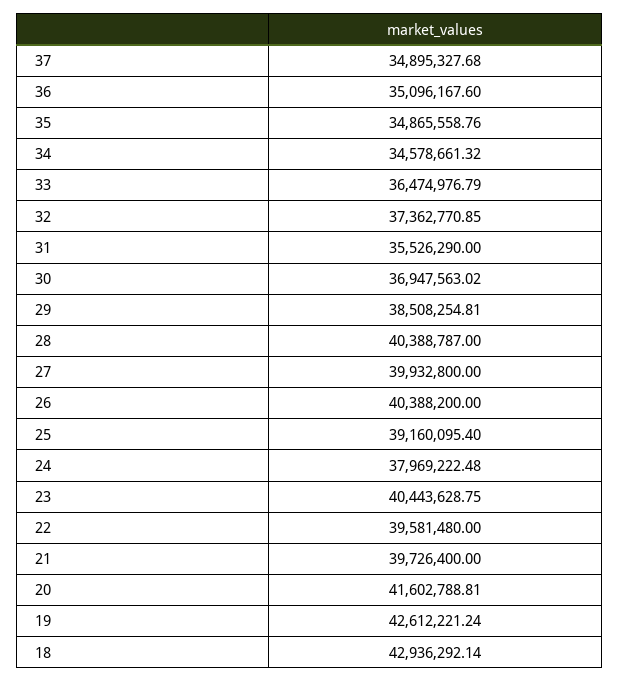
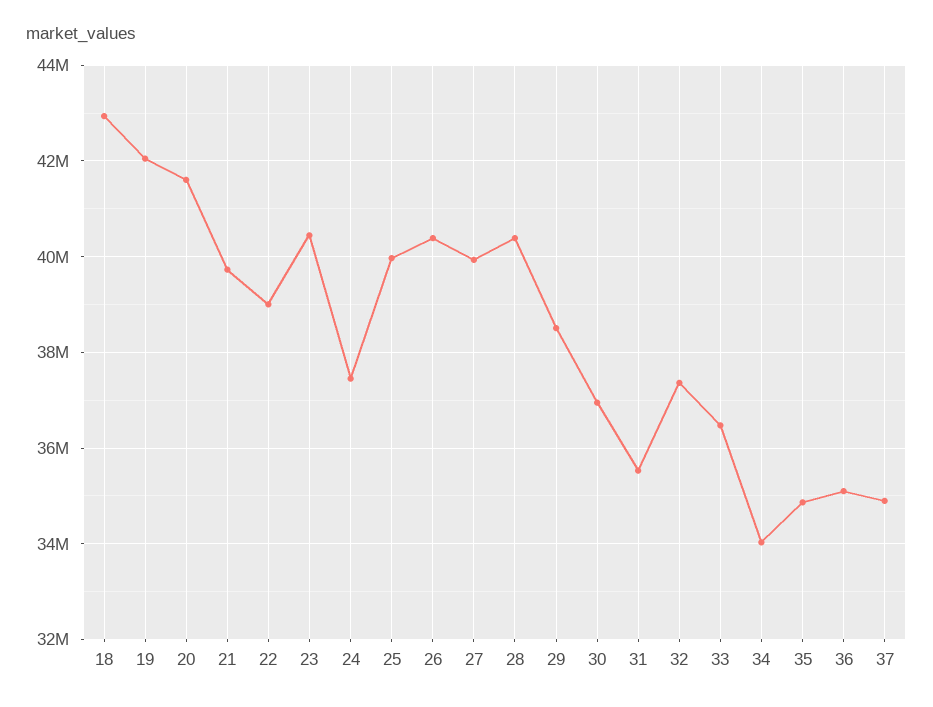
  {
    "37": 34895327.68,
    "36": 35096167.6,
    "35": 34865558.76,
-   "34": 34578661.32,
+   "34": 34000000,
    "33": 36474976.79,
    "32": 37362770.85,
    "31": 35526290,
    "30": 36947563.02,
    "29": 38508254.81,
    "28": 40388787,
    "27": 39932800,
    "26": 40388200,
-   "25": 39160095.4,
+   "25": 40000000,
-   "24": 37969222.48,
+   "24": 37400000,
    "23": 40443628.75,
-   "22": 39581480,
+   "22": 39000000,
    "21": 39726400,
    "20": 41602788.81,
-   "19": 42612221.24,
+   "19": 42000000,
    "18": 42936292.14
  }

